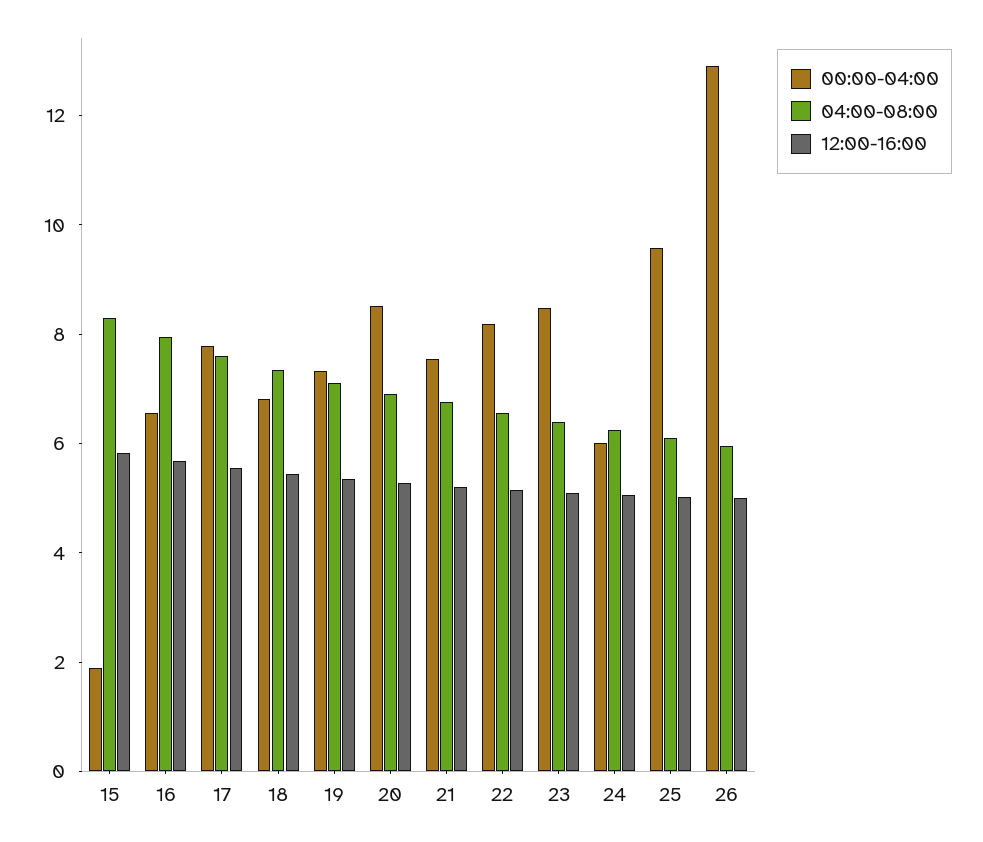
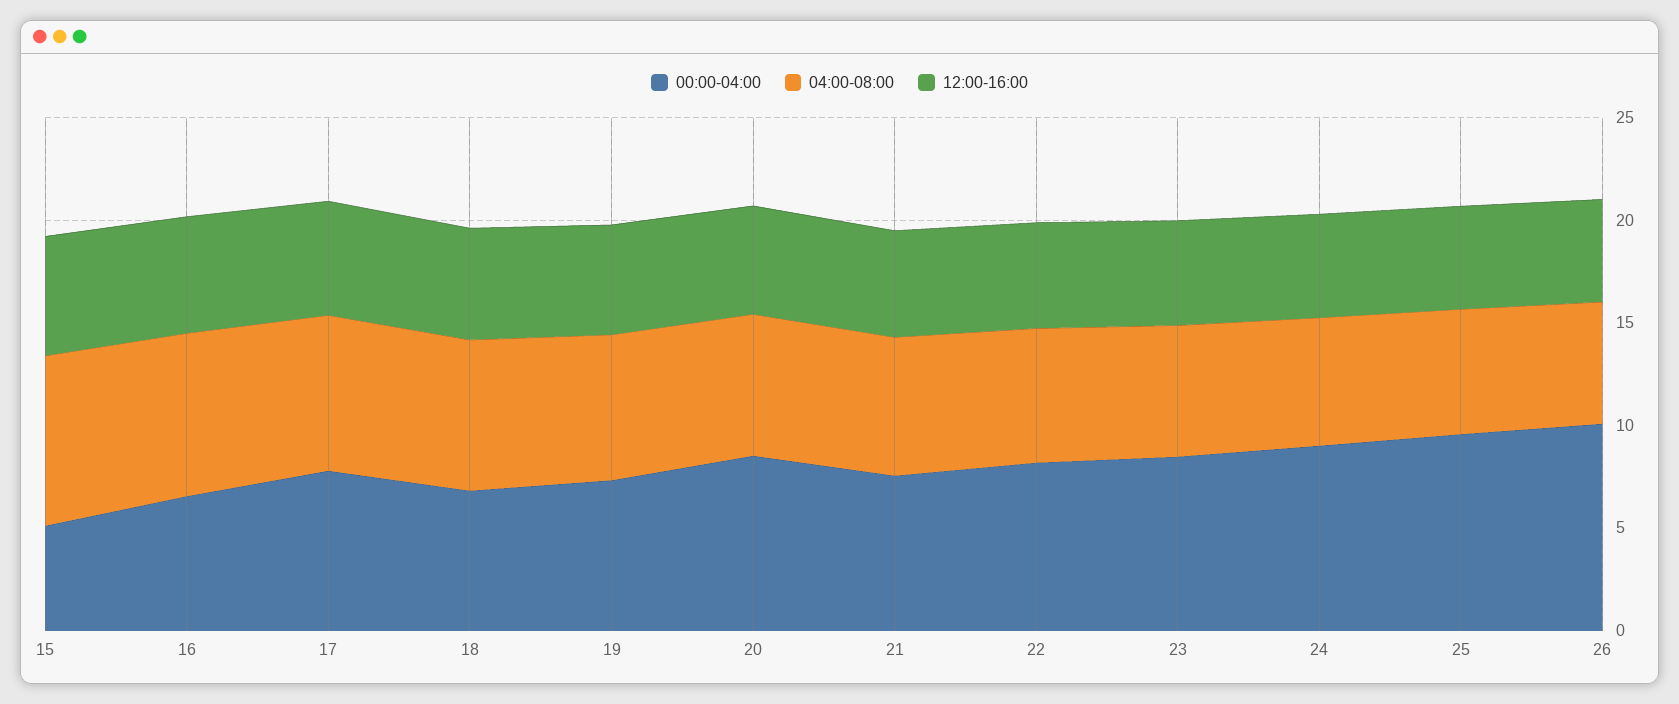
  {
    "00:00-04:00": {
-     "15": 2,
+     "15": 5,
      "16": 6.5,
      "17": 8,
      "18": 7,
      "19": 7.5,
      "20": 8.5,
      "21": 7.5,
      "22": 8,
      "23": 8.5,
-     "24": 6,
+     "24": 9,
      "25": 9.5,
-     "26": 13
+     "26": 10
    },
    "04:00-08:00": {
      "15": 8.5,
      "16": 8,
      "17": 7.5,
      "18": 7.5,
      "19": 7,
      "20": 7,
      "21": 7,
      "22": 6.5,
      "23": 6.5,
      "24": 6.5,
      "25": 6,
      "26": 6
    },
    "12:00-16:00": {
      "15": 6,
      "16": 5.5,
      "17": 5.5,
      "18": 5.5,
      "19": 5.5,
      "20": 5.5,
      "21": 5,
      "22": 5,
      "23": 5,
      "24": 5,
      "25": 5,
      "26": 5
    }
  }

